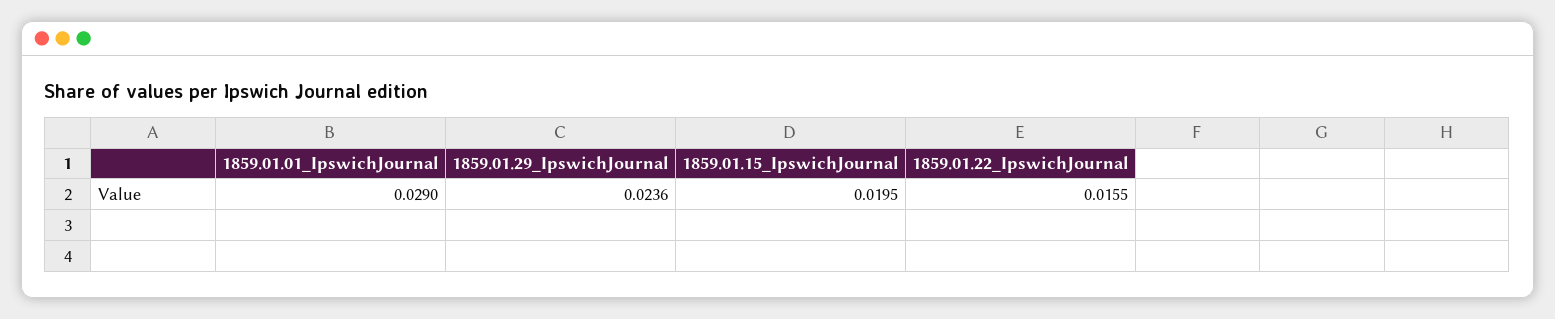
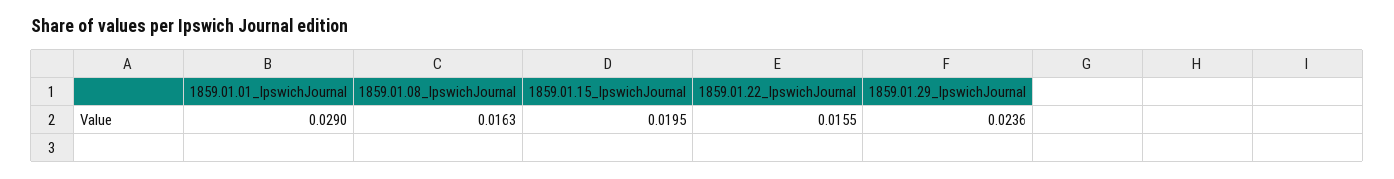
  {
    "1859.01.01_IpswichJournal": 0.029,
    "1859.01.29_IpswichJournal": 0.0236,
    "1859.01.15_IpswichJournal": 0.0195,
-   "1859.01.22_IpswichJournal": 0.0155
+   "1859.01.22_IpswichJournal": 0.0155,
+   "1859.01.08_IpswichJournal": 0.0163
  }

